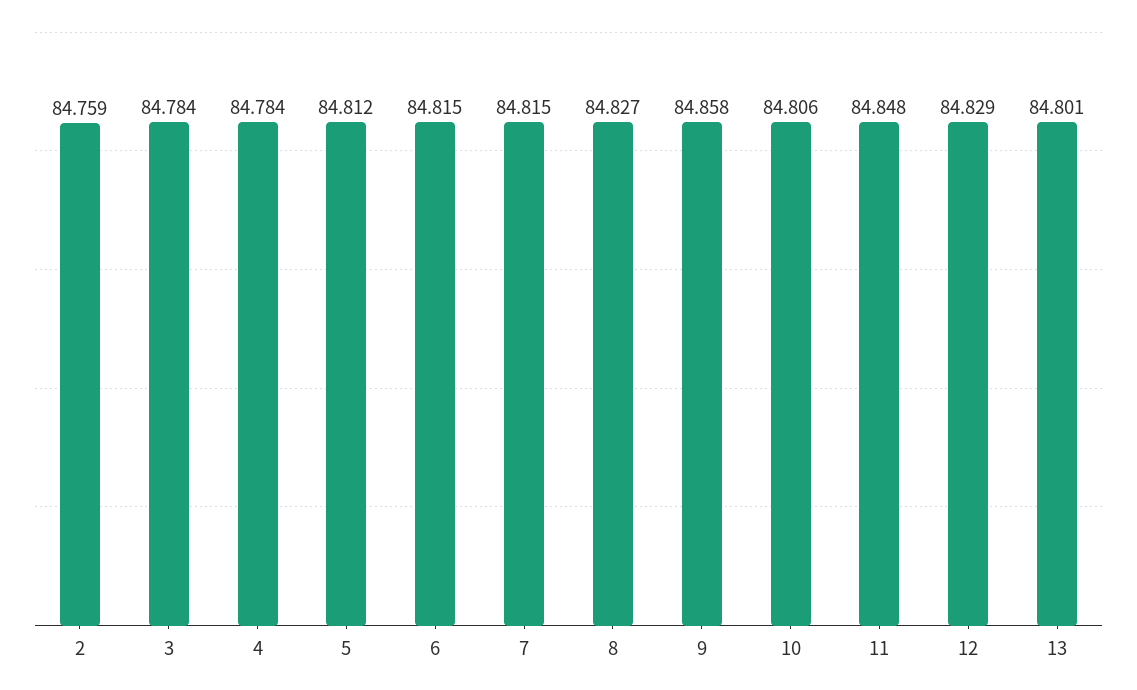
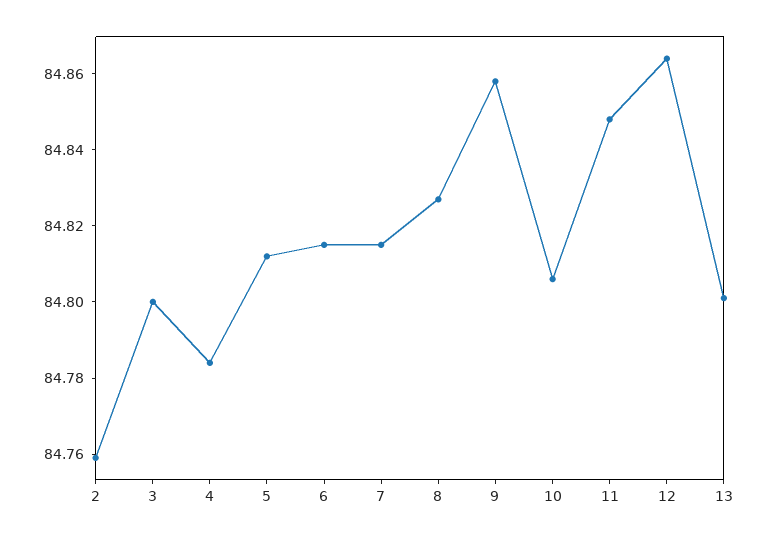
  {
    "2": 84.759,
-   "3": 84.784,
+   "3": 84.8,
    "4": 84.784,
    "5": 84.812,
    "6": 84.815,
    "7": 84.815,
    "8": 84.827,
    "9": 84.858,
    "10": 84.806,
    "11": 84.848,
-   "12": 84.829,
+   "12": 84.865,
    "13": 84.801
  }

